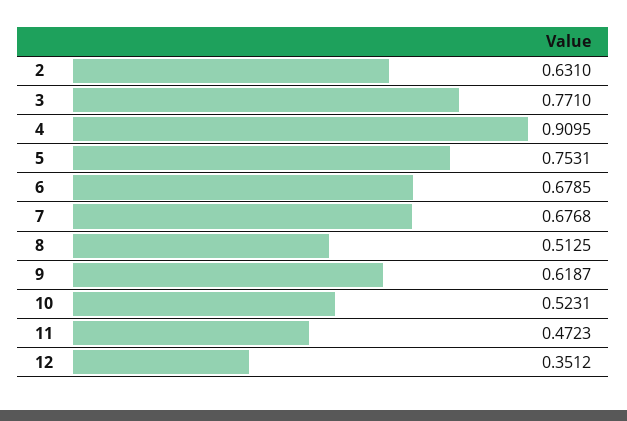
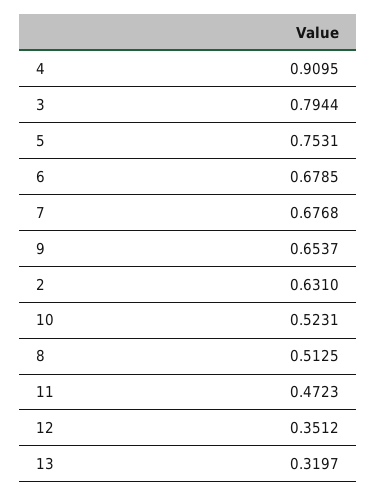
  {
    "2": 0.631,
-   "3": 0.771,
+   "3": 0.7944,
    "4": 0.9095,
    "5": 0.7531,
    "6": 0.6785,
    "7": 0.6768,
    "8": 0.5125,
-   "9": 0.6187,
+   "9": 0.6537,
    "10": 0.5231,
    "11": 0.4723,
-   "12": 0.3512
+   "12": 0.3512,
+   "13": 0.3197
  }

